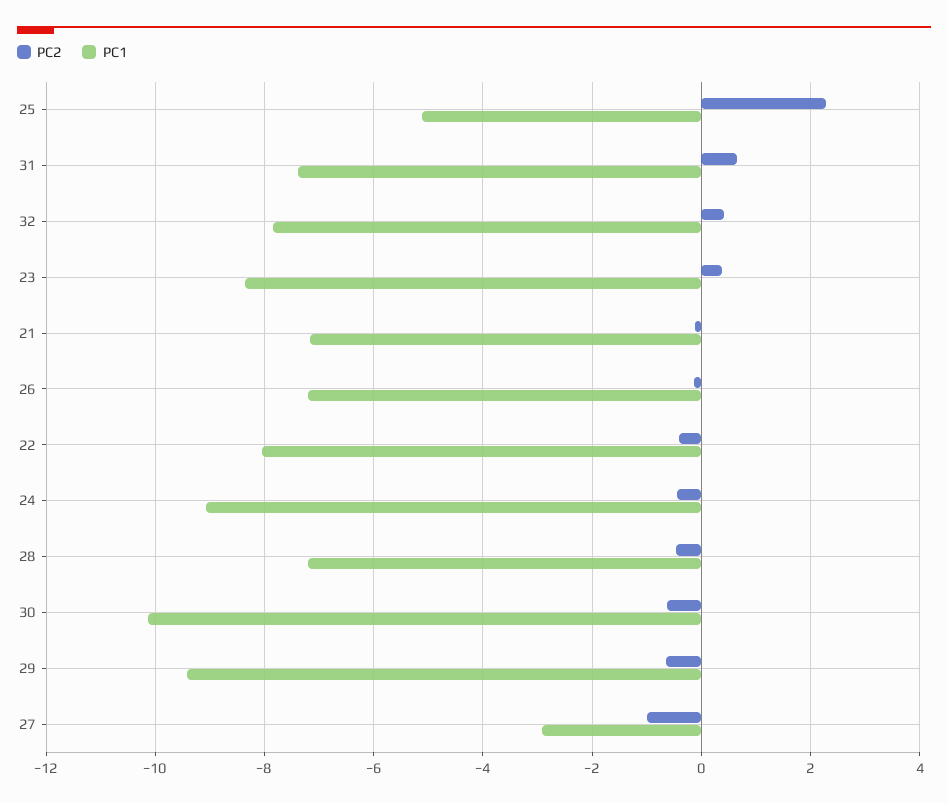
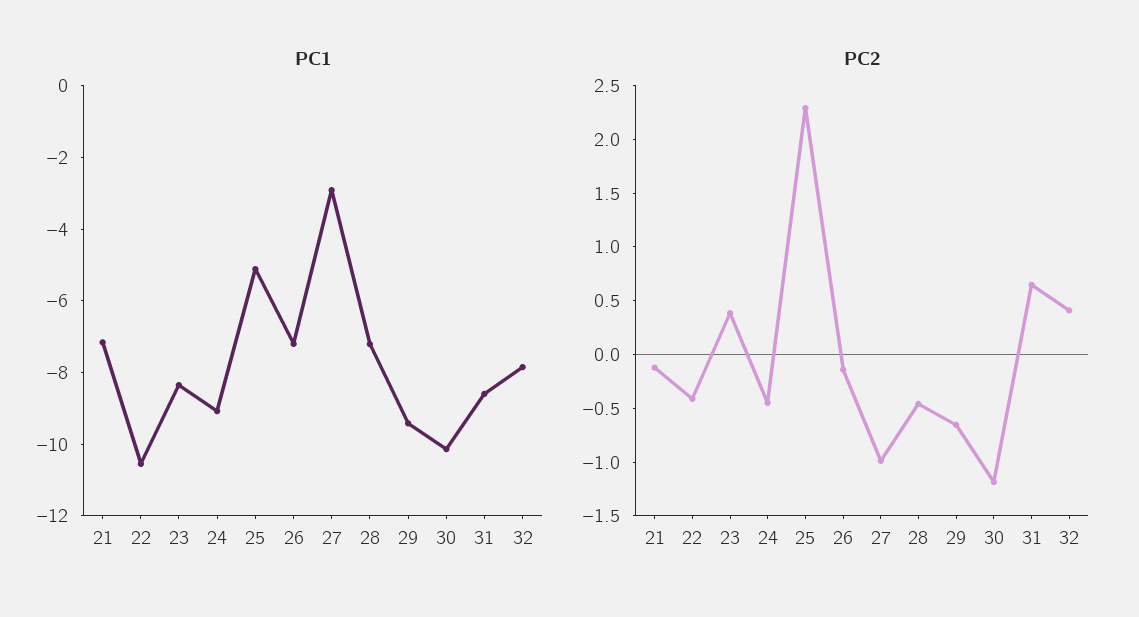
  {
    "PC2": {
      "25": 2.3,
      "31": 0.6,
      "32": 0.4,
      "23": 0.4,
      "21": -0.1,
      "26": -0.1,
      "22": -0.4,
      "24": -0.5,
      "28": -0.5,
-     "30": -0.6,
+     "30": -1.2,
      "29": -0.7,
      "27": -1
    },
    "PC1": {
      "25": -5.2,
-     "31": -7.4,
+     "31": -8.5,
      "32": -7.8,
      "23": -8.4,
      "21": -7.2,
      "26": -7.2,
-     "22": -8,
+     "22": -10.5,
      "24": -9,
      "28": -7.2,
      "30": -10.2,
      "29": -9.4,
      "27": -3
    }
  }

